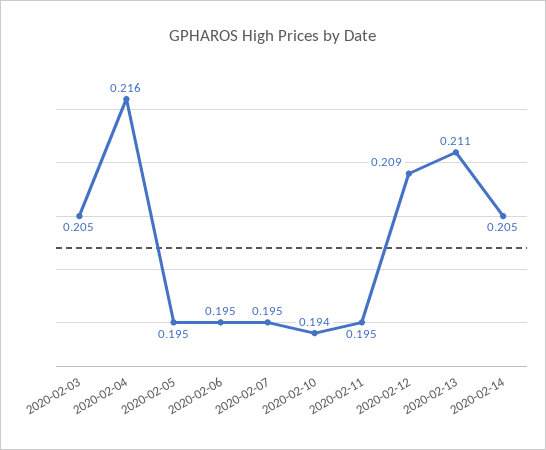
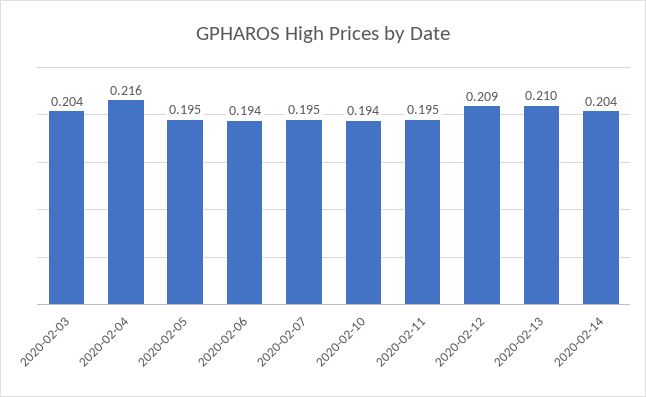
  {
-   "2020-02-03": 0.205,
+   "2020-02-03": 0.204,
    "2020-02-04": 0.216,
    "2020-02-05": 0.195,
-   "2020-02-06": 0.195,
+   "2020-02-06": 0.194,
    "2020-02-07": 0.195,
    "2020-02-10": 0.194,
    "2020-02-11": 0.195,
    "2020-02-12": 0.209,
-   "2020-02-13": 0.211,
+   "2020-02-13": 0.21,
-   "2020-02-14": 0.205
+   "2020-02-14": 0.204
  }

